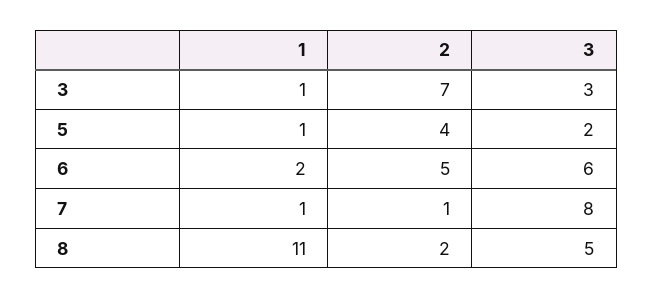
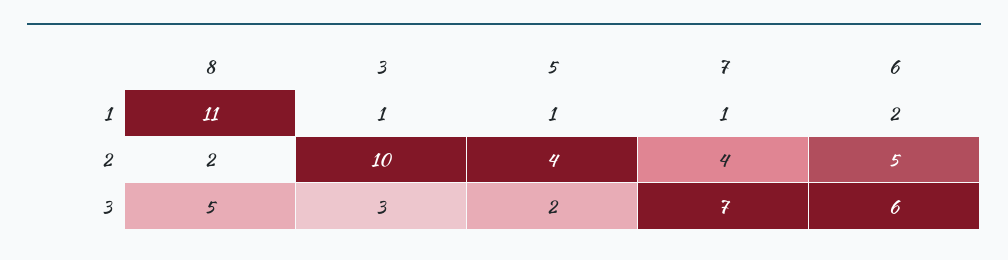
  {
    "1": {
      "3": 1,
      "5": 1,
      "6": 2,
      "7": 1,
      "8": 11
    },
    "2": {
-     "3": 7,
+     "3": 10,
      "5": 4,
      "6": 5,
-     "7": 1,
+     "7": 4,
      "8": 2
    },
    "3": {
      "3": 3,
      "5": 2,
      "6": 6,
-     "7": 8,
+     "7": 7,
      "8": 5
    }
  }

